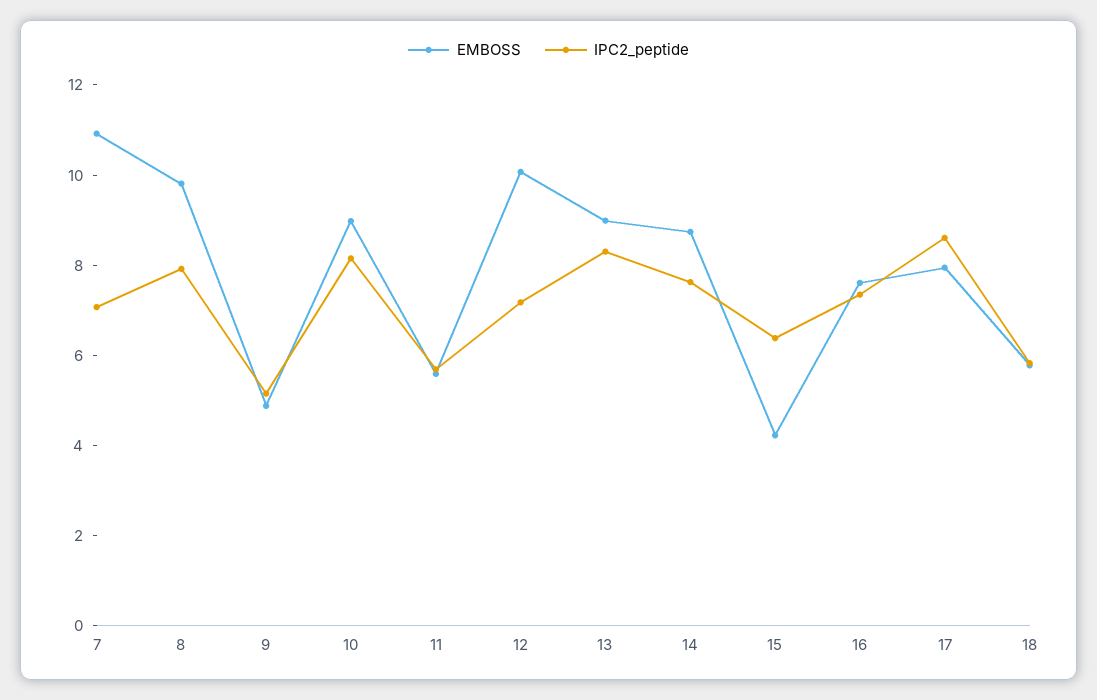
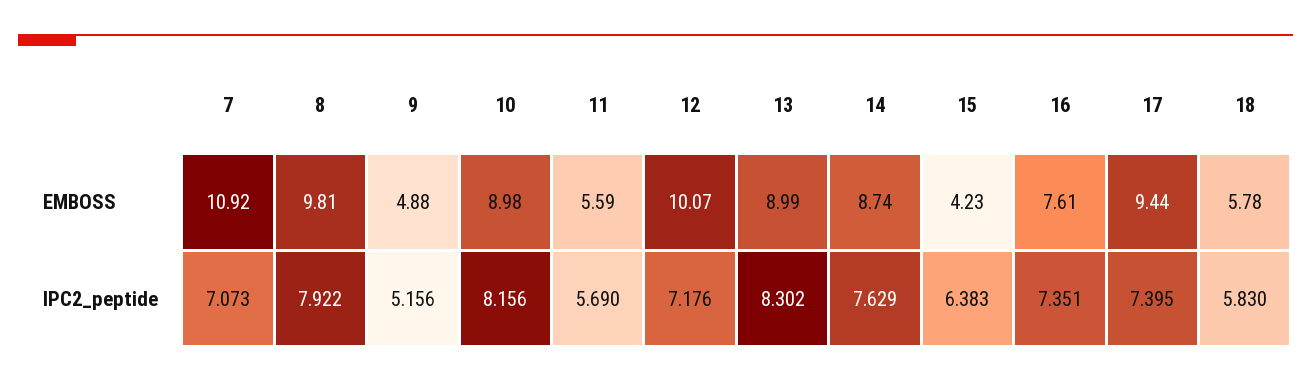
  {
    "EMBOSS": {
      "7": 10.92,
      "8": 9.81,
      "9": 4.88,
      "10": 8.98,
      "11": 5.59,
      "12": 10.07,
      "13": 8.99,
      "14": 8.74,
      "15": 4.23,
      "16": 7.61,
-     "17": 8,
+     "17": 9.44,
      "18": 5.78
    },
    "IPC2_peptide": {
      "7": 7.073,
      "8": 7.922,
      "9": 5.156,
      "10": 8.156,
      "11": 5.69,
      "12": 7.176,
      "13": 8.302,
      "14": 7.629,
      "15": 6.383,
      "16": 7.351,
-     "17": 8.5,
+     "17": 7.395,
      "18": 5.83
    }
  }

